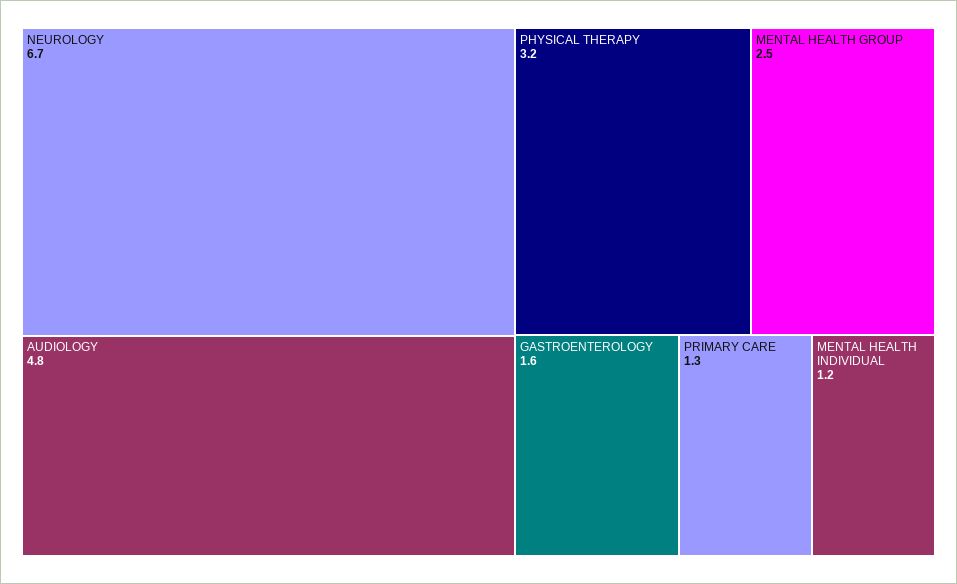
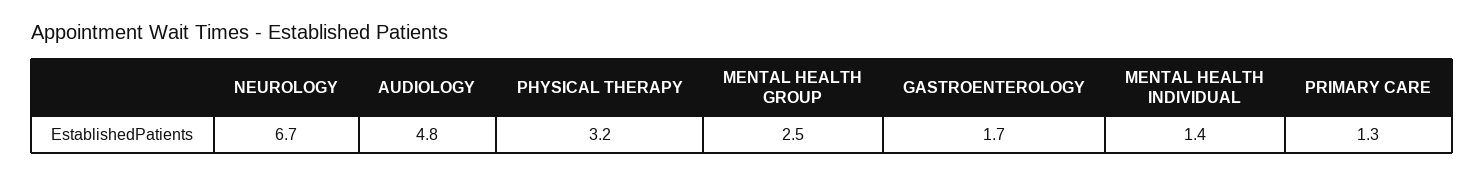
  {
    "NEUROLOGY": 6.7,
    "AUDIOLOGY": 4.8,
    "PHYSICAL THERAPY": 3.2,
    "MENTAL HEALTH GROUP": 2.5,
-   "GASTROENTEROLOGY": 1.6,
+   "GASTROENTEROLOGY": 1.7,
    "PRIMARY CARE": 1.3,
-   "MENTAL HEALTH INDIVIDUAL": 1.2
+   "MENTAL HEALTH INDIVIDUAL": 1.4
  }

